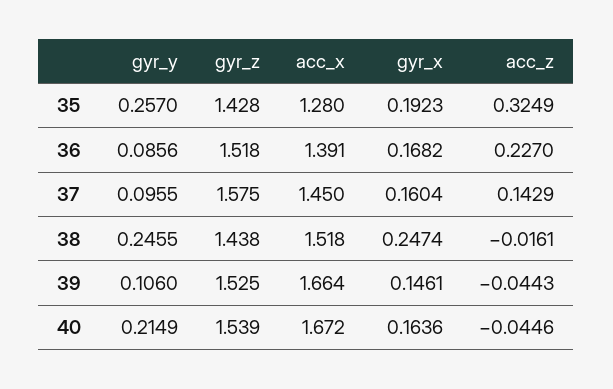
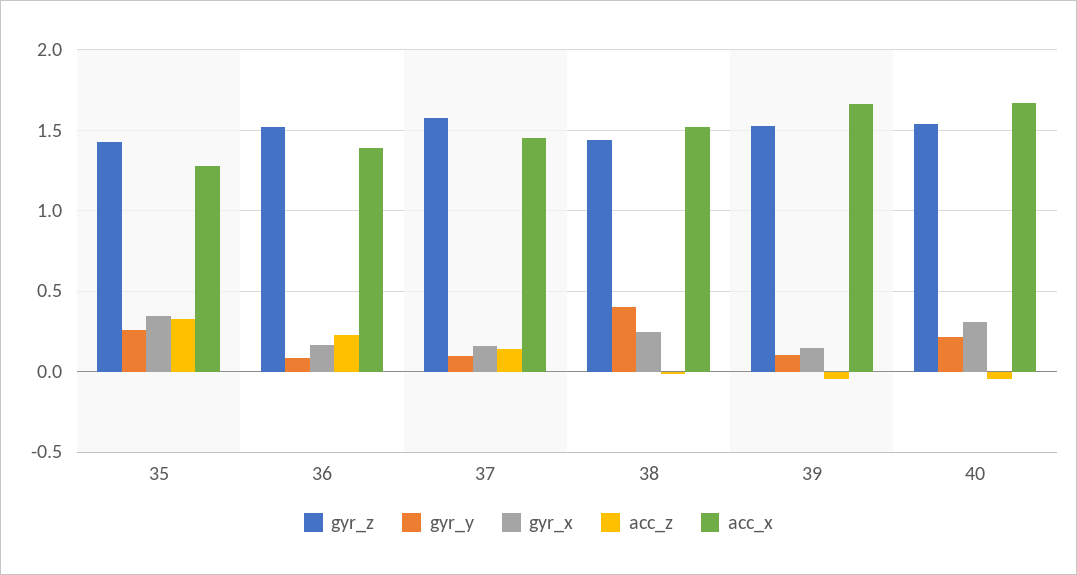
  {
    "gyr_y": {
      "35": 0.257,
      "36": 0.0856,
      "37": 0.0955,
-     "38": 0.2455,
+     "38": 0.4,
      "39": 0.106,
      "40": 0.2149
    },
    "gyr_z": {
      "35": 1.428,
      "36": 1.518,
      "37": 1.575,
      "38": 1.438,
      "39": 1.525,
      "40": 1.539
    },
    "acc_x": {
      "35": 1.28,
      "36": 1.391,
      "37": 1.45,
      "38": 1.518,
      "39": 1.664,
      "40": 1.672
    },
    "gyr_x": {
-     "35": 0.1923,
+     "35": 0.35,
      "36": 0.1682,
      "37": 0.1604,
      "38": 0.2474,
      "39": 0.1461,
-     "40": 0.1636
+     "40": 0.3
    },
    "acc_z": {
      "35": 0.3249,
      "36": 0.227,
      "37": 0.1429,
      "38": -0.0161,
      "39": -0.0443,
      "40": -0.0446
    }
  }

